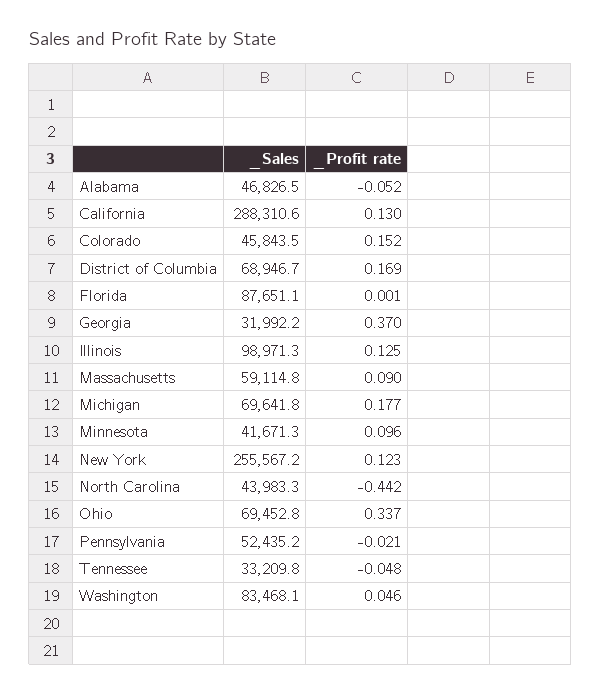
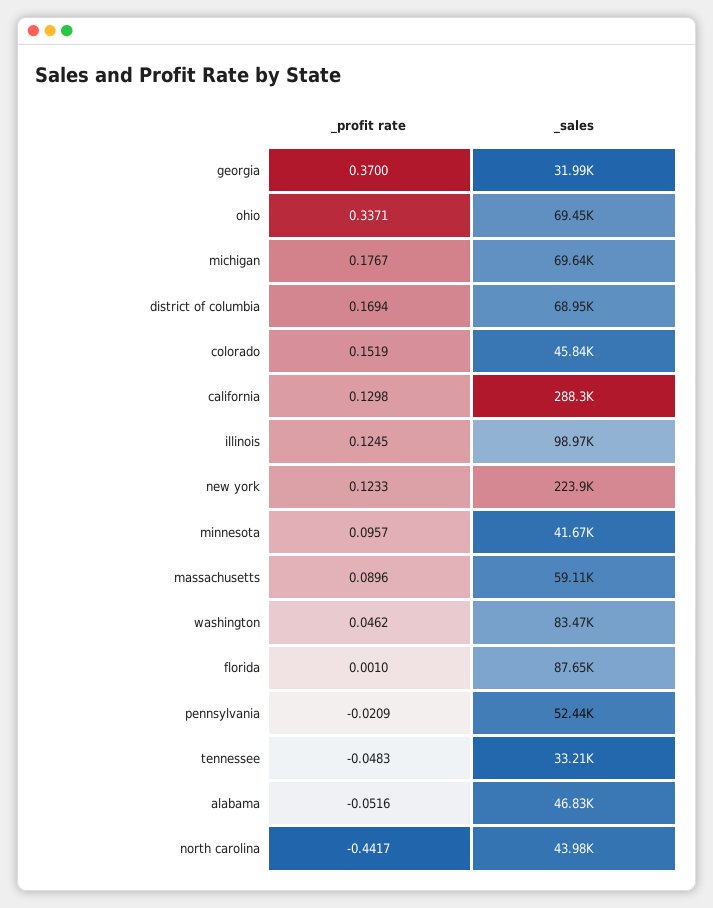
  {
    "_Sales": {
      "Alabama": 46826.5,
      "California": 288310.6,
      "Colorado": 45843.5,
      "District of Columbia": 68946.7,
      "Florida": 87651.1,
      "Georgia": 31992.2,
      "Illinois": 98971.3,
      "Massachusetts": 59114.8,
      "Michigan": 69641.8,
      "Minnesota": 41671.3,
-     "New York": 255567.2,
+     "New York": 223900,
      "North Carolina": 43983.3,
      "Ohio": 69452.8,
      "Pennsylvania": 52435.2,
      "Tennessee": 33209.8,
      "Washington": 83468.1
    },
    "_Profit rate": {
      "Alabama": -0.0516,
      "California": 0.1298,
      "Colorado": 0.1519,
      "District of Columbia": 0.1694,
      "Florida": 0.001,
      "Georgia": 0.37,
      "Illinois": 0.1245,
      "Massachusetts": 0.0896,
      "Michigan": 0.1767,
      "Minnesota": 0.0957,
      "New York": 0.1233,
      "North Carolina": -0.4417,
      "Ohio": 0.3371,
      "Pennsylvania": -0.0209,
      "Tennessee": -0.0483,
      "Washington": 0.0462
    }
  }

